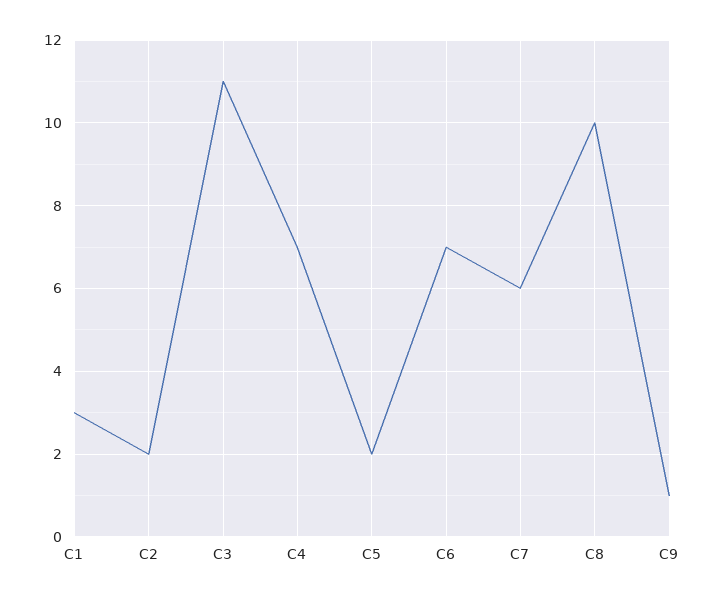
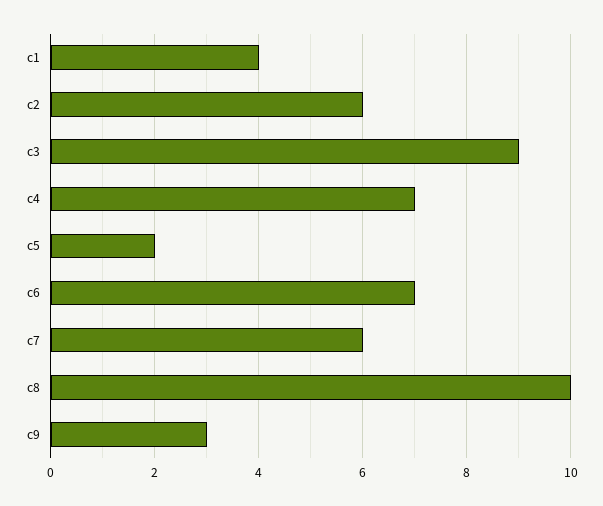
  {
-   "C1": 3,
+   "C1": 4,
-   "C2": 2,
+   "C2": 6,
-   "C3": 11,
+   "C3": 9,
    "C4": 7,
    "C5": 2,
    "C6": 7,
    "C7": 6,
    "C8": 10,
-   "C9": 1
+   "C9": 3
  }

